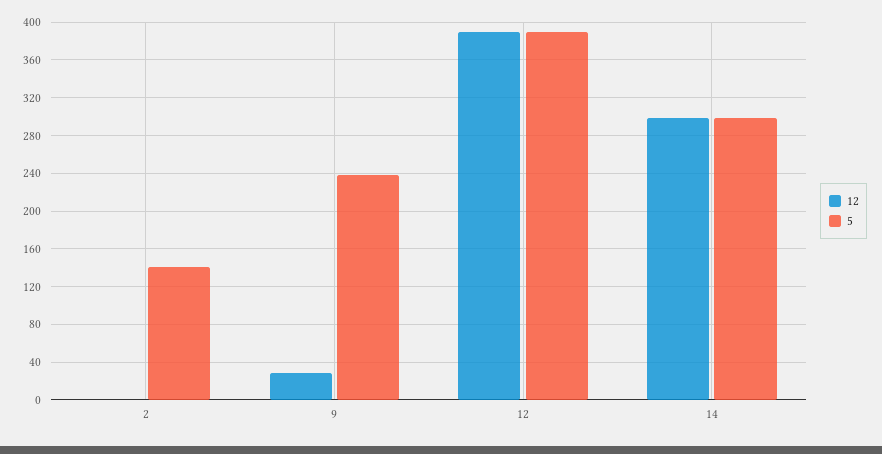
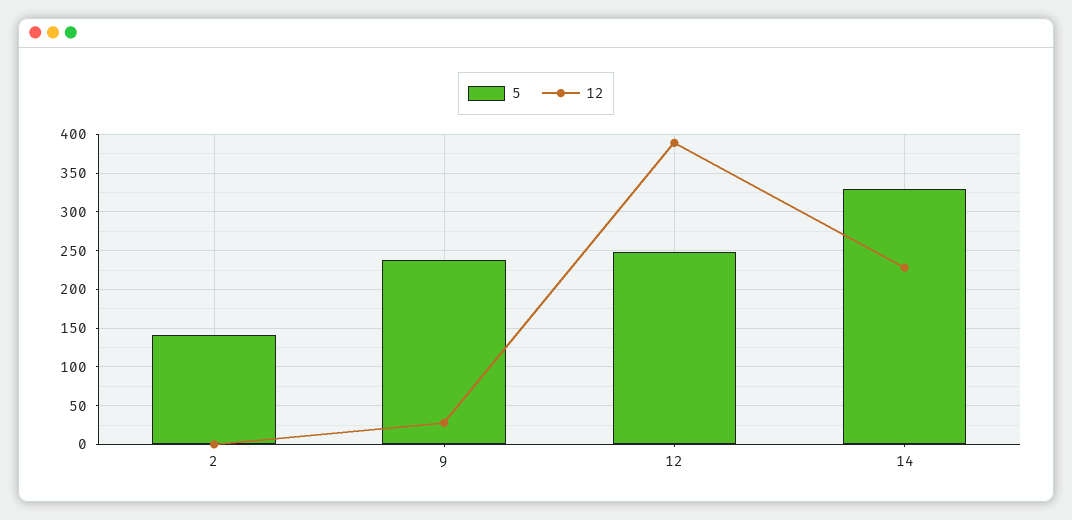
  {
    "12": {
      "2": 0,
      "9": 30,
      "12": 390,
-     "14": 300
+     "14": 230
    },
    "5": {
      "2": 140,
      "9": 240,
-     "12": 390,
+     "12": 250,
-     "14": 300
+     "14": 330
    }
  }

